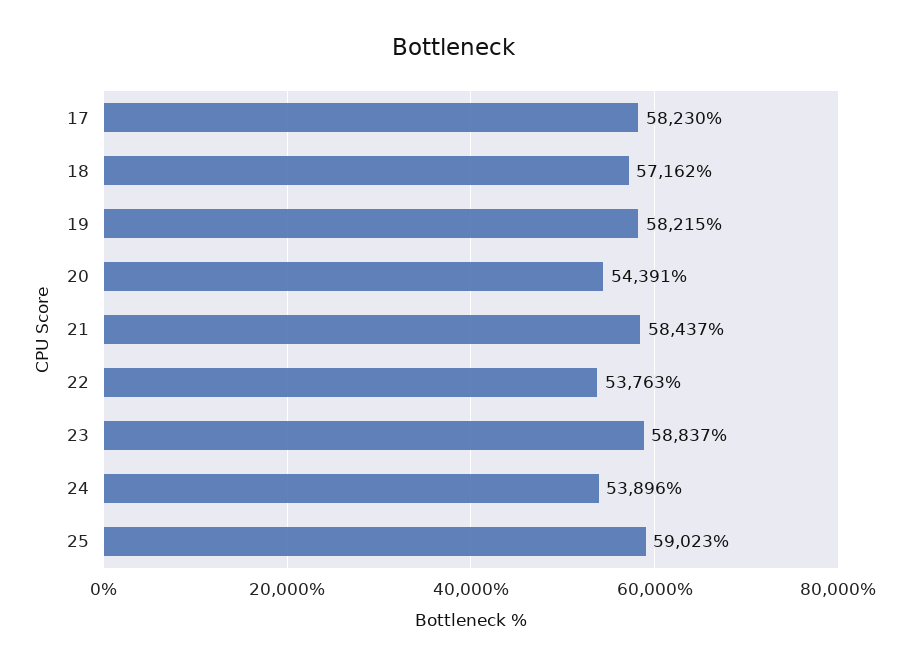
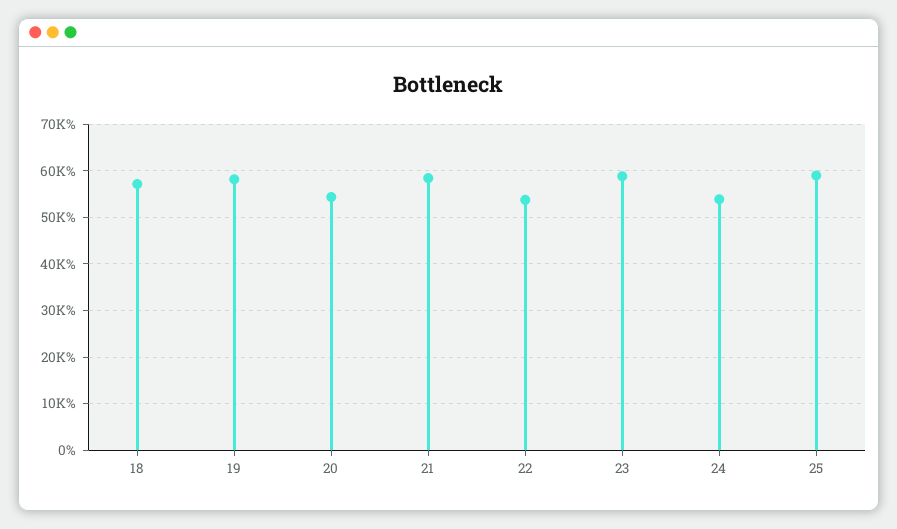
  {
-   "17": 58230,
    "18": 57162,
    "19": 58215,
    "20": 54391,
    "21": 58437,
    "22": 53763,
    "23": 58837,
    "24": 53896,
    "25": 59023
  }

